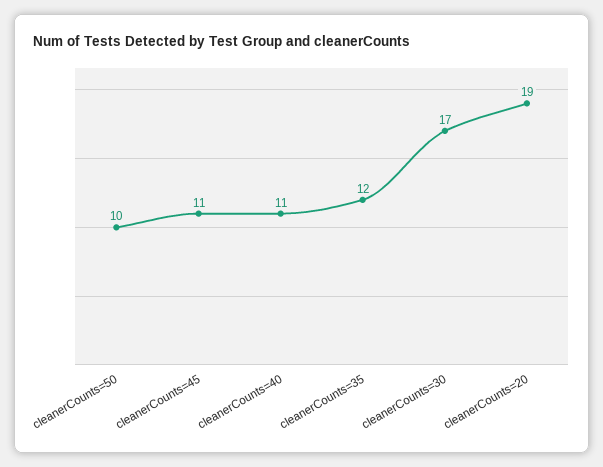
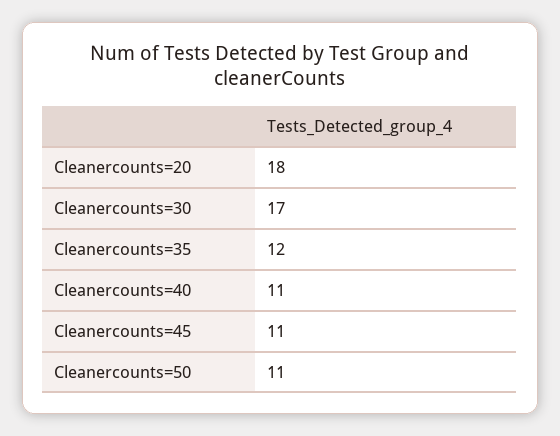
  {
-   "cleanerCounts=50": 10,
+   "cleanerCounts=50": 11,
    "cleanerCounts=45": 11,
    "cleanerCounts=40": 11,
    "cleanerCounts=35": 12,
    "cleanerCounts=30": 17,
-   "cleanerCounts=20": 19
+   "cleanerCounts=20": 18
  }

